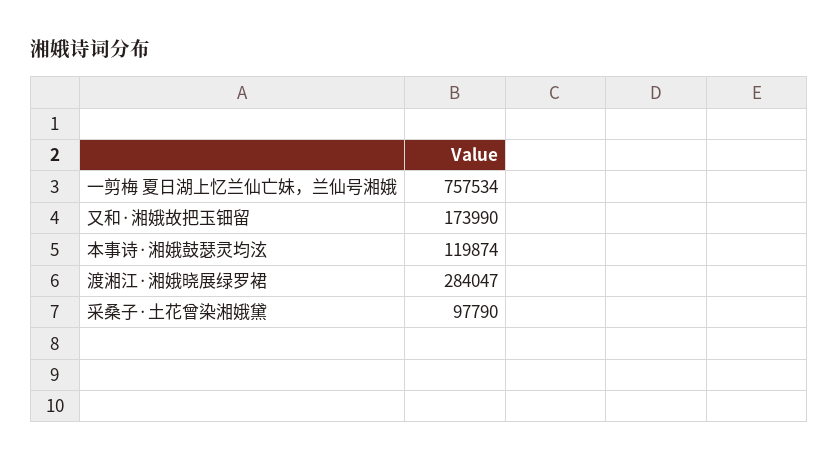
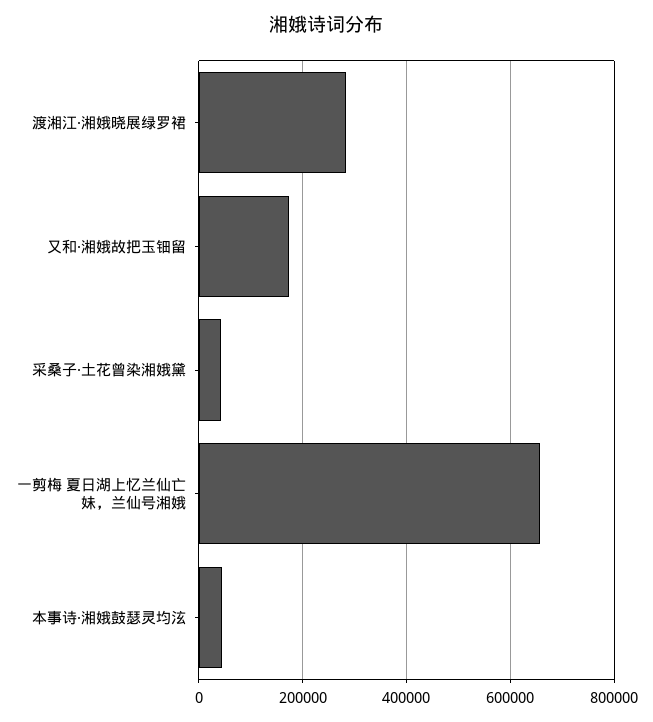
  {
-   "一剪梅 夏日湖上忆兰仙亡妹，兰仙号湘娥": 757534,
+   "一剪梅 夏日湖上忆兰仙亡妹，兰仙号湘娥": 660000,
    "又和·湘娥故把玉钿留": 173990,
-   "本事诗·湘娥鼓瑟灵均泫": 119874,
+   "本事诗·湘娥鼓瑟灵均泫": 40000,
    "渡湘江·湘娥晓展绿罗裙": 284047,
-   "采桑子·土花曾染湘娥黛": 97790
+   "采桑子·土花曾染湘娥黛": 40000
  }

